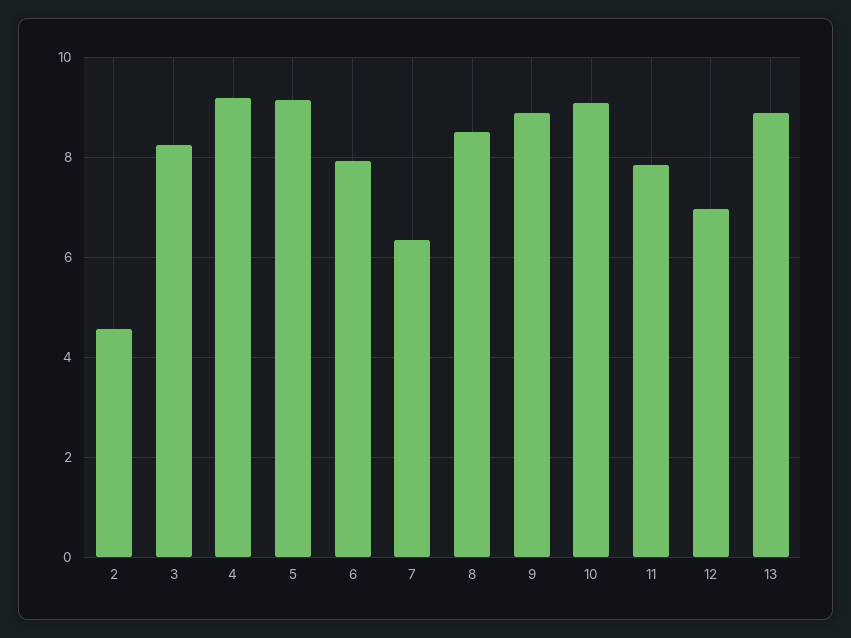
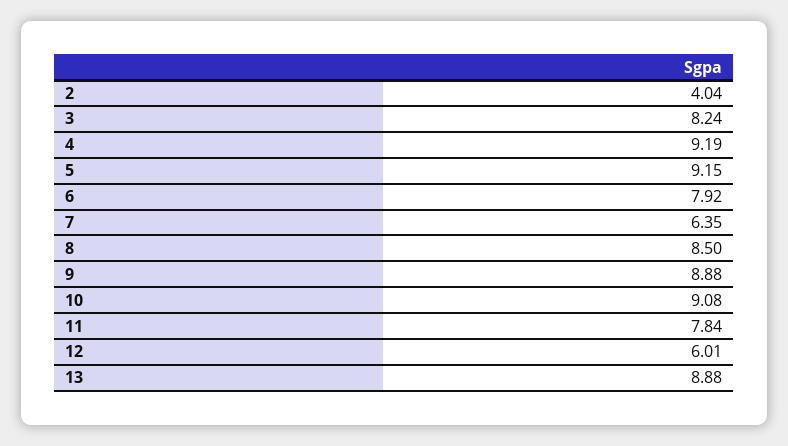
  {
-   "2": 4.6,
+   "2": 4.04,
    "3": 8.24,
    "4": 9.19,
    "5": 9.15,
    "6": 7.92,
    "7": 6.35,
    "8": 8.5,
    "9": 8.88,
    "10": 9.08,
    "11": 7.84,
-   "12": 7,
+   "12": 6.01,
    "13": 8.88
  }

